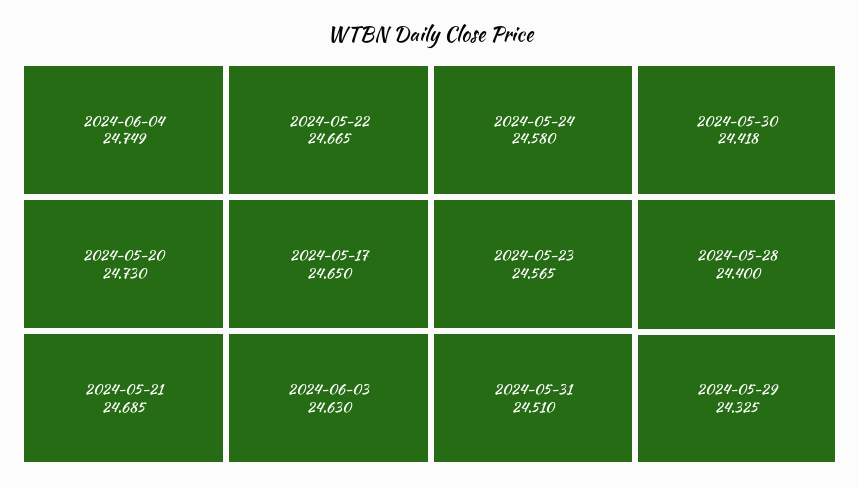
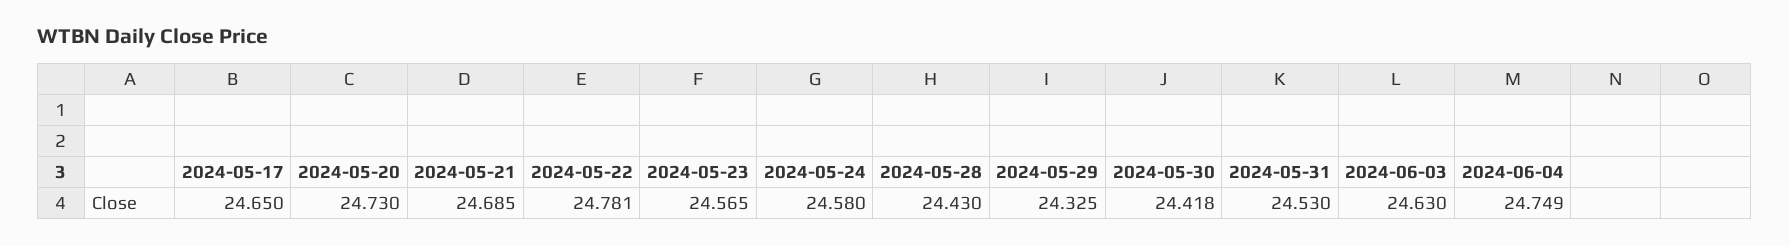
  {
    "2024-06-04": 24.749,
    "2024-05-20": 24.73,
    "2024-05-21": 24.685,
-   "2024-05-22": 24.665,
+   "2024-05-22": 24.781,
    "2024-05-17": 24.65,
    "2024-06-03": 24.63,
    "2024-05-24": 24.58,
    "2024-05-23": 24.565,
-   "2024-05-31": 24.51,
+   "2024-05-31": 24.53,
    "2024-05-30": 24.418,
-   "2024-05-28": 24.4,
+   "2024-05-28": 24.43,
    "2024-05-29": 24.325
  }

